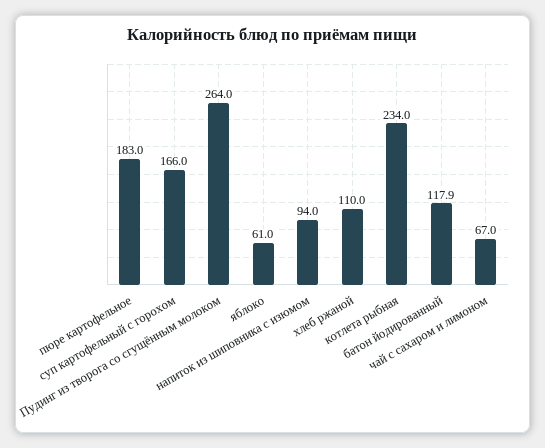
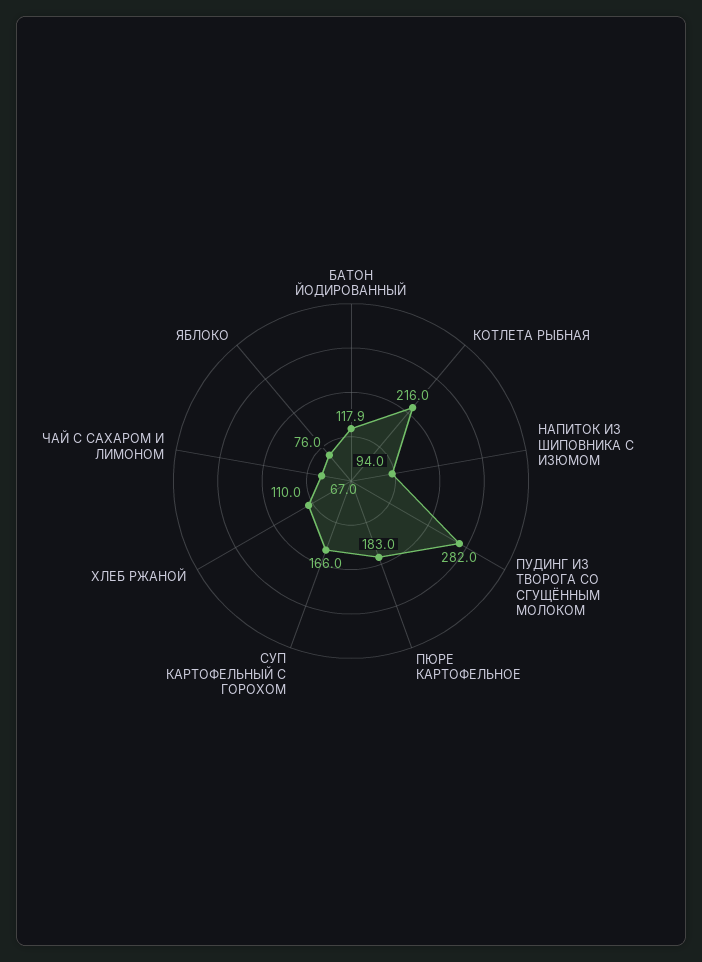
  {
    "пюре картофельное": 183,
    "суп картофельный с горохом": 166,
-   "Пудинг из творога со сгущённым молоком": 264,
+   "Пудинг из творога со сгущённым молоком": 282,
-   "яблоко": 61,
+   "яблоко": 76,
    "напиток из шиповника с изюмом": 94,
    "хлеб ржаной": 110,
-   "котлета рыбная": 234,
+   "котлета рыбная": 216,
    "батон йодированный": 117.9,
    "чай с сахаром и лимоном": 67
  }

